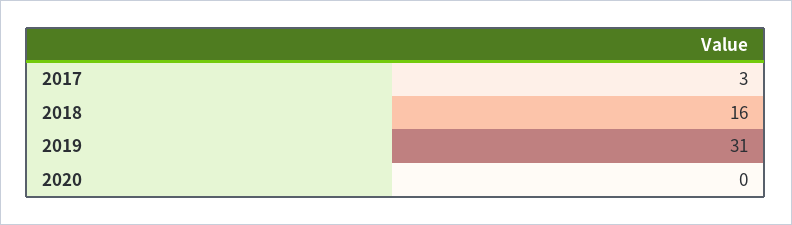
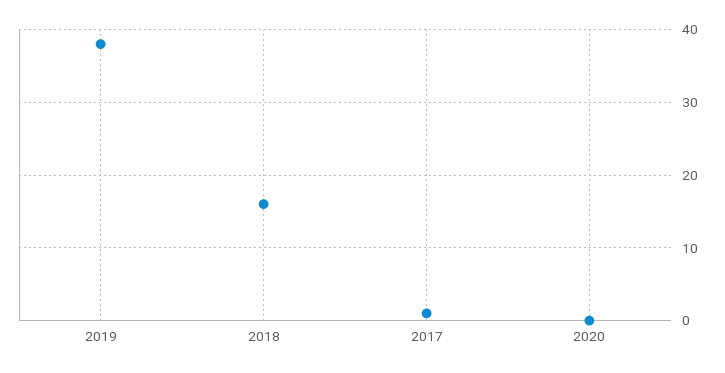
  {
-   "2017": 3,
+   "2017": 1,
    "2018": 16,
-   "2019": 31,
+   "2019": 38,
    "2020": 0
  }

